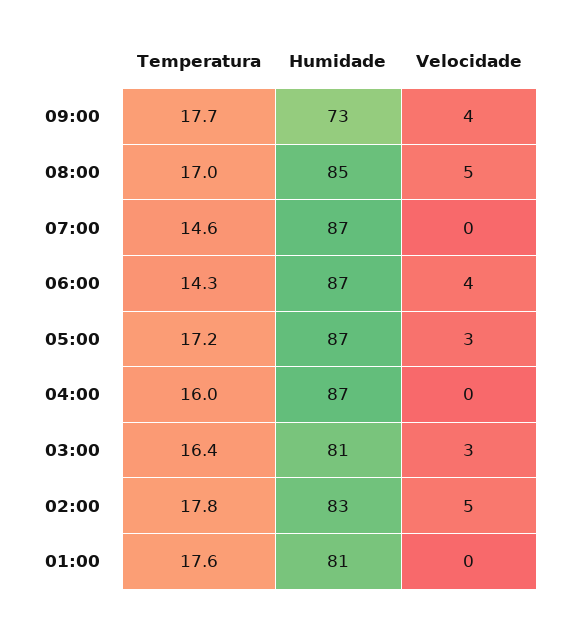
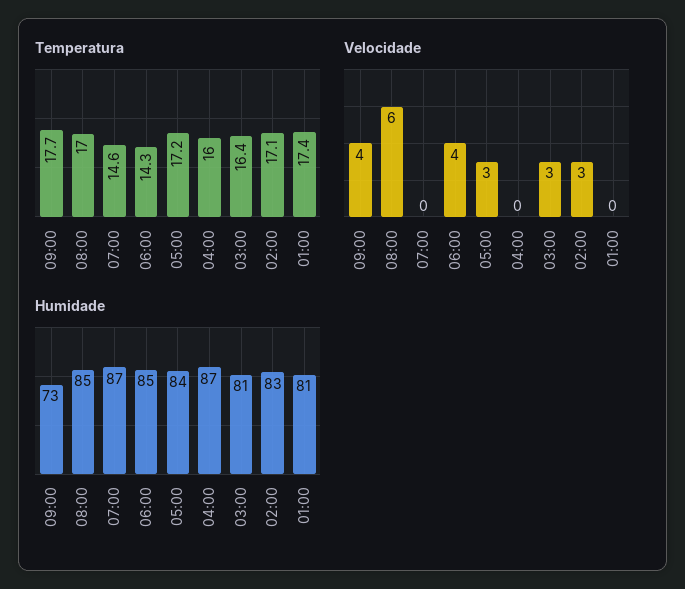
  {
    "Temperatura": {
      "09:00": 17.7,
      "08:00": 17,
      "07:00": 14.6,
      "06:00": 14.3,
      "05:00": 17.2,
      "04:00": 16,
      "03:00": 16.4,
-     "02:00": 17.8,
+     "02:00": 17.1,
-     "01:00": 17.6
+     "01:00": 17.4
    },
    "Humidade": {
      "09:00": 73,
      "08:00": 85,
      "07:00": 87,
-     "06:00": 87,
+     "06:00": 85,
-     "05:00": 87,
+     "05:00": 84,
      "04:00": 87,
      "03:00": 81,
      "02:00": 83,
      "01:00": 81
    },
    "Velocidade": {
      "09:00": 4,
-     "08:00": 5,
+     "08:00": 6,
      "07:00": 0,
      "06:00": 4,
      "05:00": 3,
      "04:00": 0,
      "03:00": 3,
-     "02:00": 5,
+     "02:00": 3,
      "01:00": 0
    }
  }

